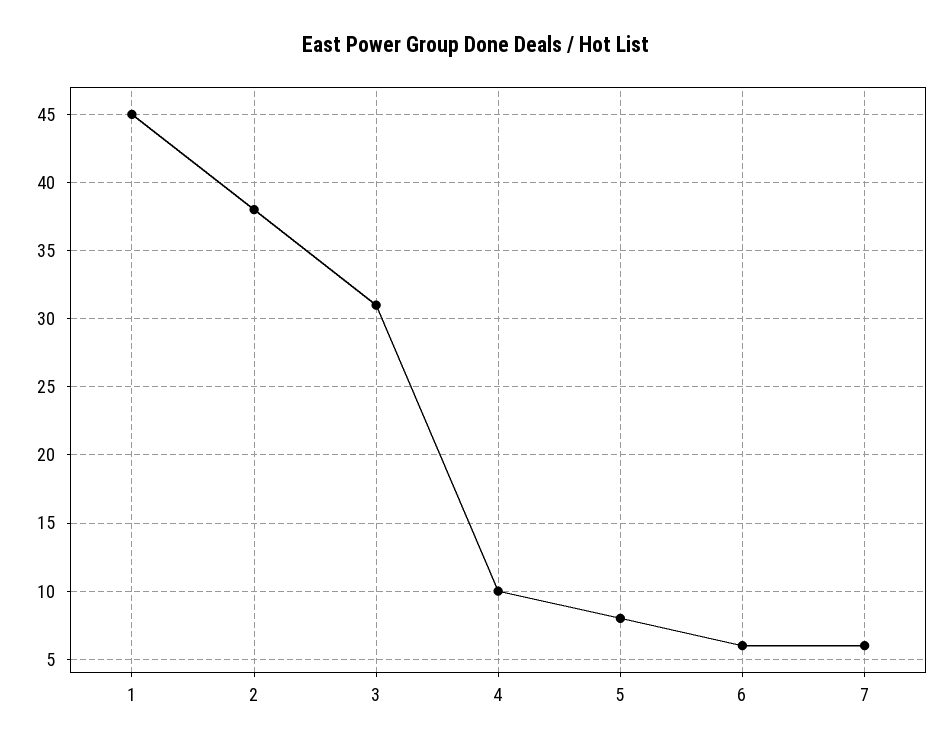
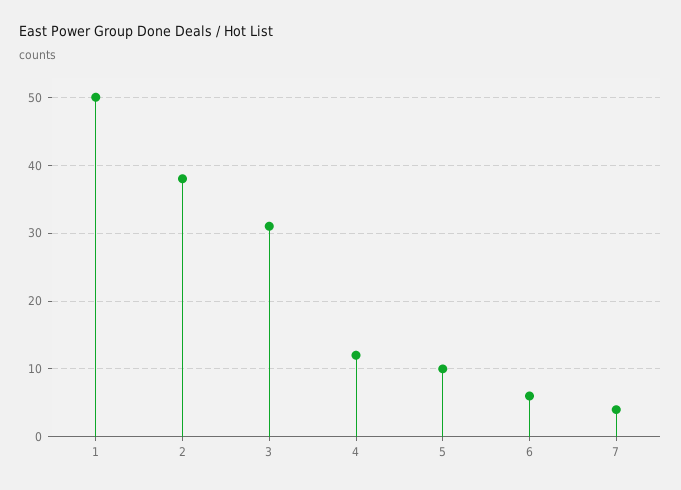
  {
-   "1": 45,
+   "1": 50,
    "2": 38,
    "3": 31,
-   "4": 10,
+   "4": 12,
-   "5": 8,
+   "5": 10,
    "6": 6,
-   "7": 6
+   "7": 4
  }

